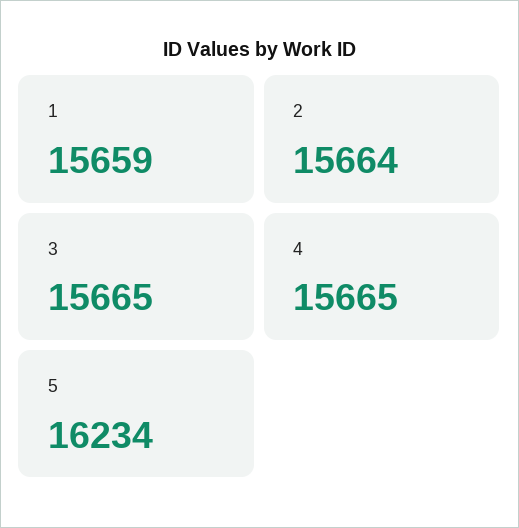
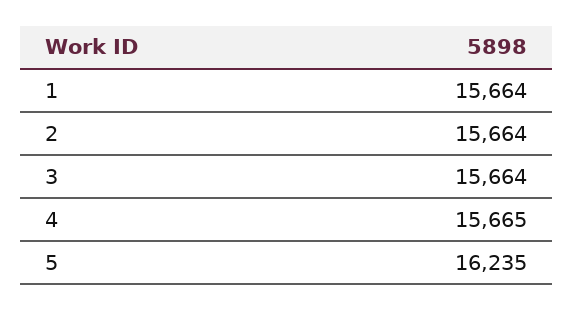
  {
-   "1": 15659,
+   "1": 15664,
    "2": 15664,
-   "3": 15665,
+   "3": 15664,
    "4": 15665,
-   "5": 16234
+   "5": 16235
  }

